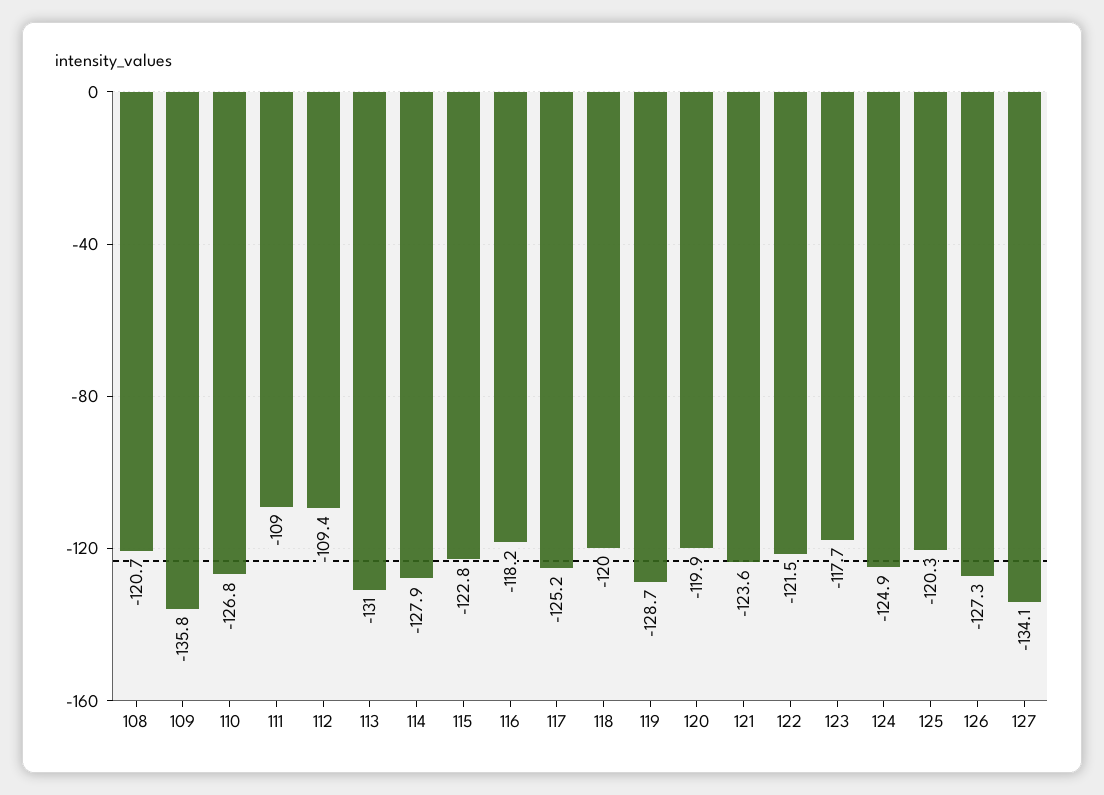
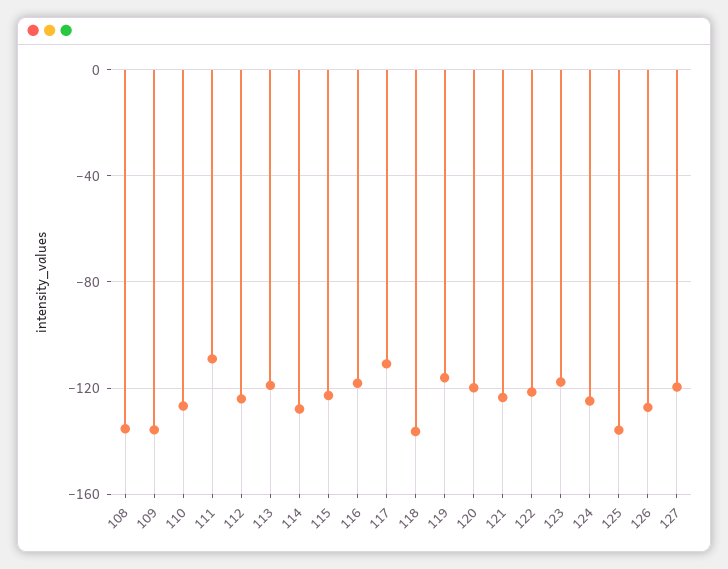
  {
-   "108": -120.7,
+   "108": -135,
    "109": -135.8,
    "110": -126.8,
    "111": -109,
-   "112": -109.4,
+   "112": -125,
-   "113": -131,
+   "113": -120,
    "114": -127.9,
    "115": -122.8,
    "116": -118.2,
-   "117": -125.2,
+   "117": -110,
-   "118": -120,
+   "118": -135,
-   "119": -128.7,
+   "119": -115,
    "120": -119.9,
    "121": -123.6,
    "122": -121.5,
    "123": -117.7,
    "124": -124.9,
-   "125": -120.3,
+   "125": -135,
    "126": -127.3,
-   "127": -134.1
+   "127": -120
  }

